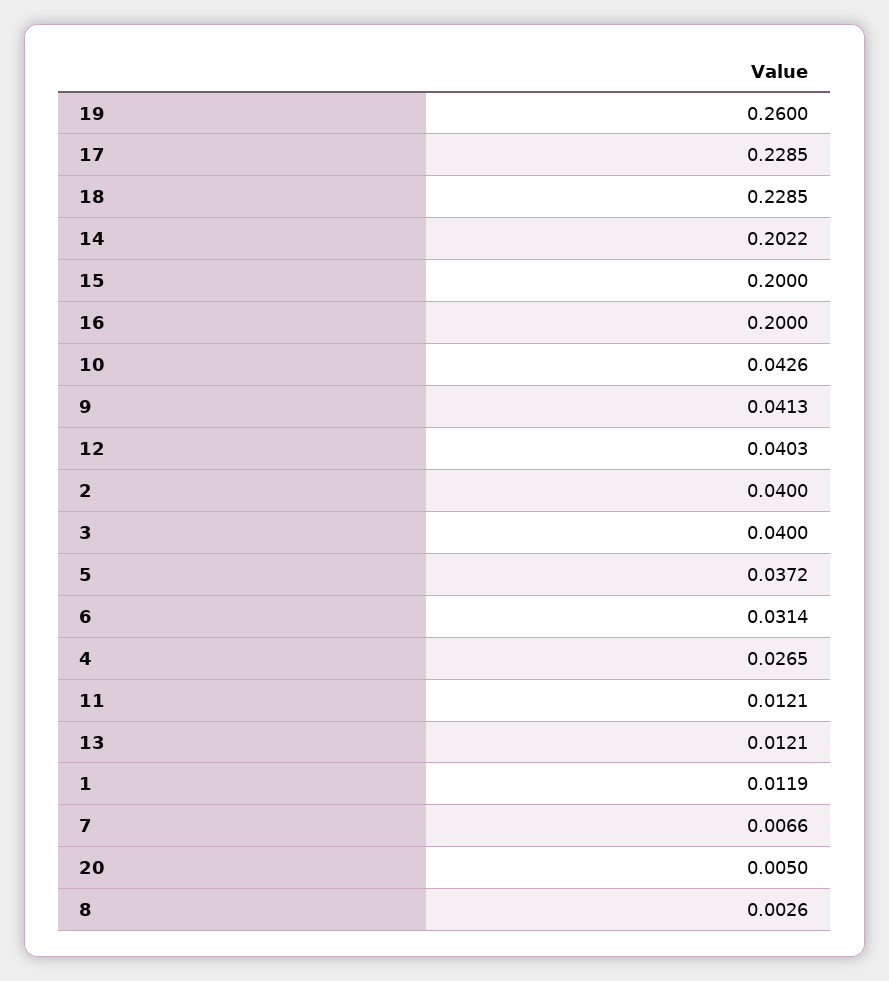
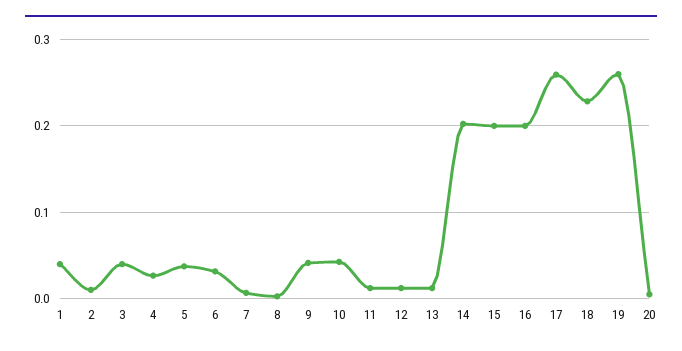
  {
    "19": 0.26,
-   "17": 0.2285,
+   "17": 0.26,
    "18": 0.2285,
    "14": 0.2022,
    "15": 0.2,
    "16": 0.2,
    "10": 0.0426,
    "9": 0.0413,
-   "12": 0.0403,
+   "12": 0.01,
-   "2": 0.04,
+   "2": 0.01,
    "3": 0.04,
    "5": 0.0372,
    "6": 0.0314,
    "4": 0.0265,
    "11": 0.0121,
    "13": 0.0121,
-   "1": 0.0119,
+   "1": 0.04,
    "7": 0.0066,
    "20": 0.005,
    "8": 0.0026
  }

